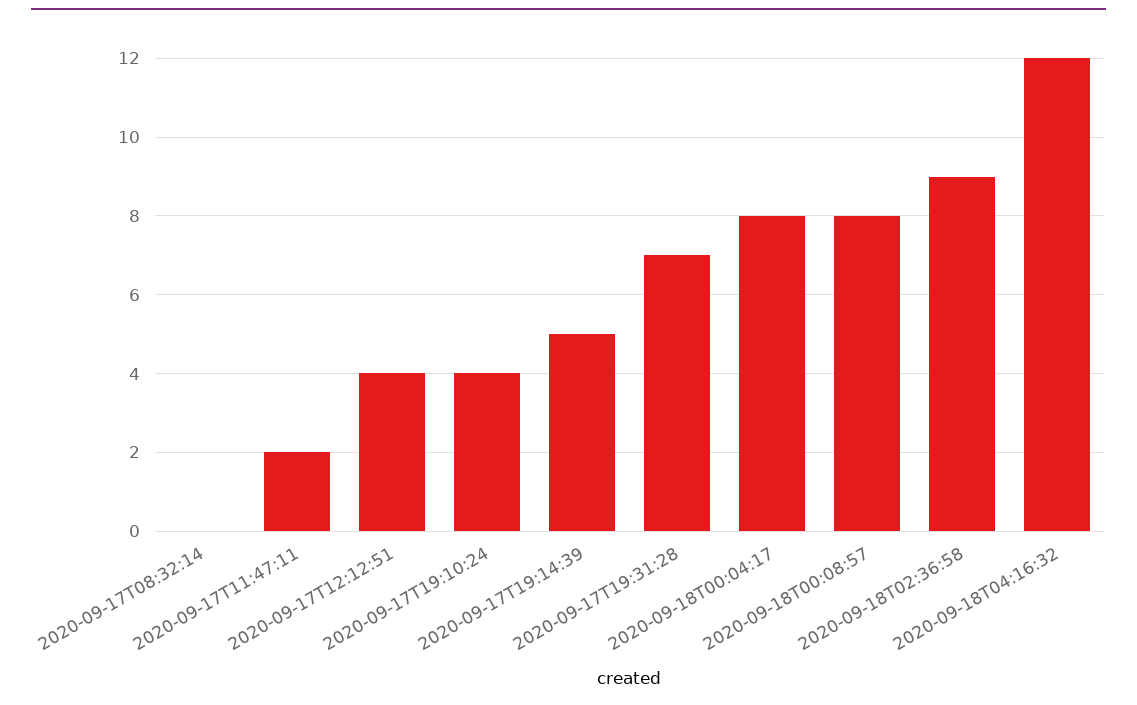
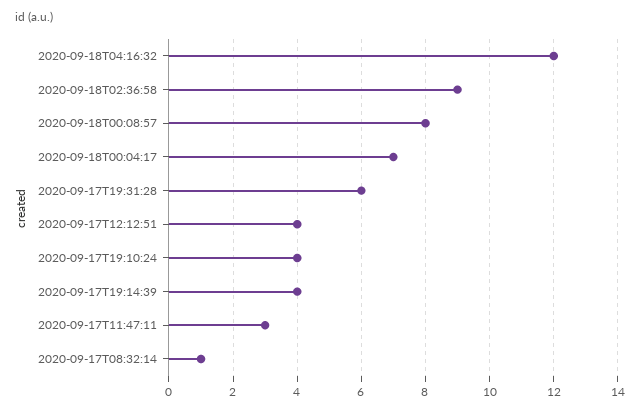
  {
-   "2020-09-17T08:32:14": 0,
+   "2020-09-17T08:32:14": 1,
-   "2020-09-17T11:47:11": 2,
+   "2020-09-17T11:47:11": 3,
    "2020-09-17T12:12:51": 4,
    "2020-09-17T19:10:24": 4,
-   "2020-09-17T19:14:39": 5,
+   "2020-09-17T19:14:39": 4,
-   "2020-09-17T19:31:28": 7,
+   "2020-09-17T19:31:28": 6,
-   "2020-09-18T00:04:17": 8,
+   "2020-09-18T00:04:17": 7,
    "2020-09-18T00:08:57": 8,
    "2020-09-18T02:36:58": 9,
    "2020-09-18T04:16:32": 12
  }

